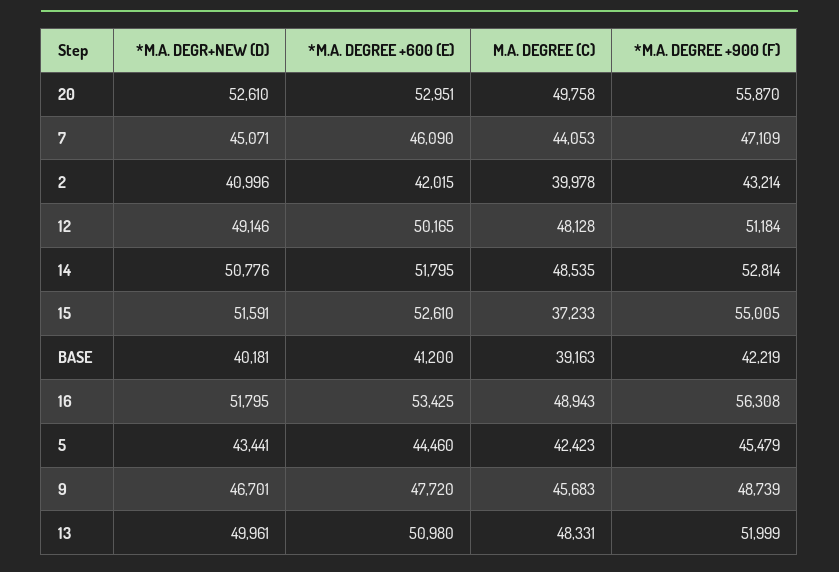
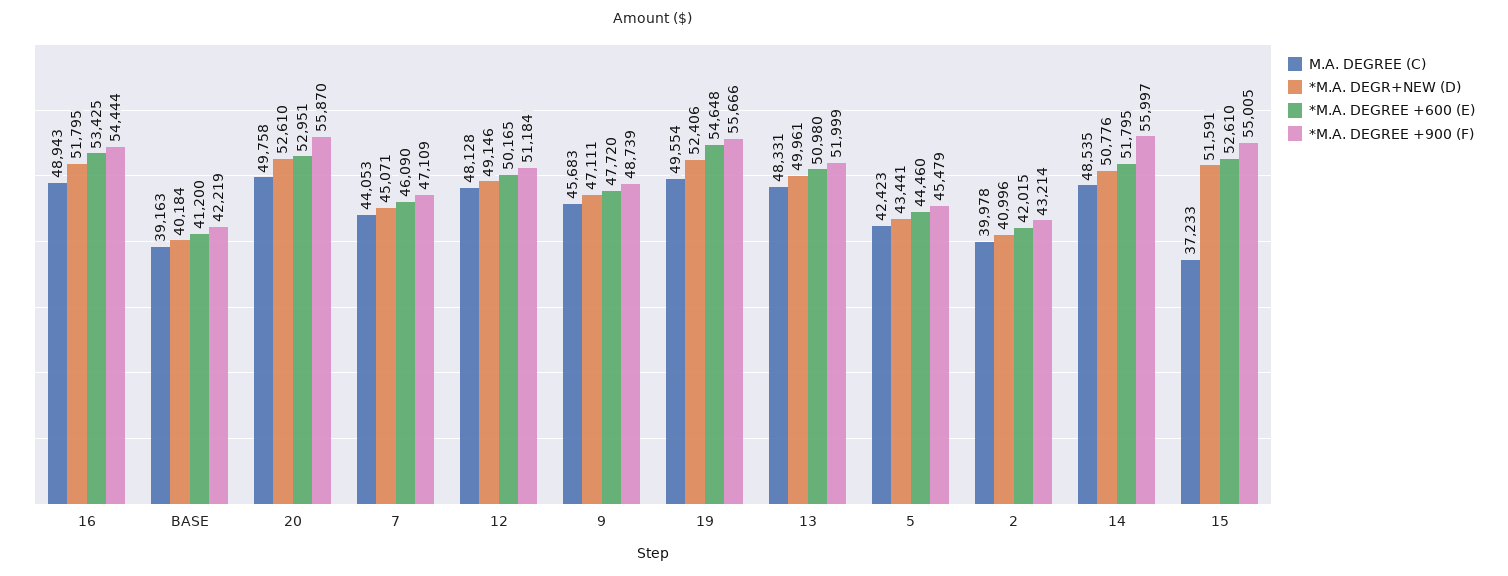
  {
    "*M.A. DEGR+NEW (D)": {
      "20": 52610,
      "7": 45071,
      "2": 40996,
      "12": 49146,
      "14": 50776,
      "15": 51591,
-     "BASE": 40181,
+     "BASE": 40184,
      "16": 51795,
      "5": 43441,
-     "9": 46701,
+     "9": 47111,
-     "13": 49961
+     "13": 49961,
+     "19": 52406
    },
    "*M.A. DEGREE +600 (E)": {
      "20": 52951,
      "7": 46090,
      "2": 42015,
      "12": 50165,
      "14": 51795,
      "15": 52610,
      "BASE": 41200,
      "16": 53425,
      "5": 44460,
      "9": 47720,
-     "13": 50980
+     "13": 50980,
+     "19": 54648
    },
    "M.A. DEGREE (C)": {
      "20": 49758,
      "7": 44053,
      "2": 39978,
      "12": 48128,
      "14": 48535,
      "15": 37233,
      "BASE": 39163,
      "16": 48943,
      "5": 42423,
      "9": 45683,
-     "13": 48331
+     "13": 48331,
+     "19": 49554
    },
    "*M.A. DEGREE +900 (F)": {
      "20": 55870,
      "7": 47109,
      "2": 43214,
      "12": 51184,
-     "14": 52814,
+     "14": 55997,
      "15": 55005,
      "BASE": 42219,
-     "16": 56308,
+     "16": 54444,
      "5": 45479,
      "9": 48739,
-     "13": 51999
+     "13": 51999,
+     "19": 55666
    }
  }

